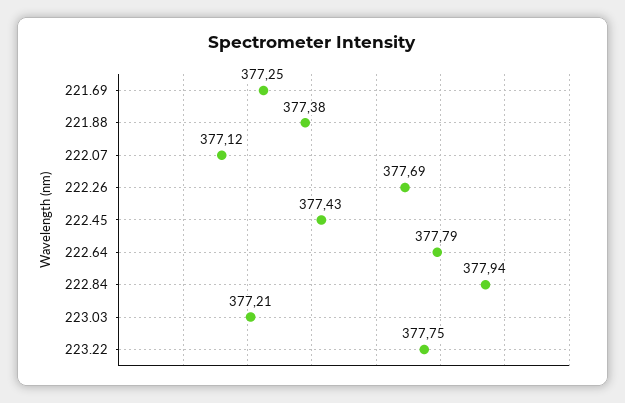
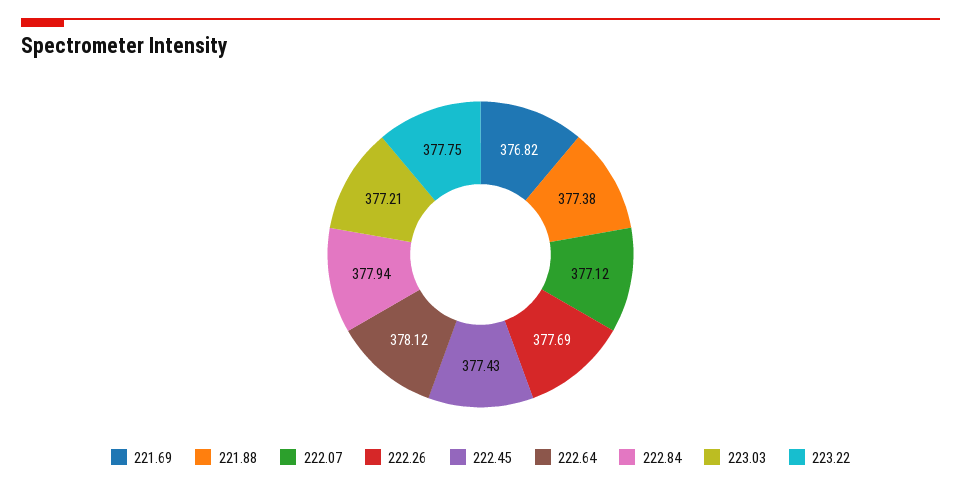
  {
-   "221.69": 377.25,
+   "221.69": 376.82,
    "221.88": 377.38,
    "222.07": 377.12,
    "222.26": 377.69,
    "222.45": 377.43,
-   "222.64": 377.79,
+   "222.64": 378.12,
    "222.84": 377.94,
    "223.03": 377.21,
    "223.22": 377.75
  }

